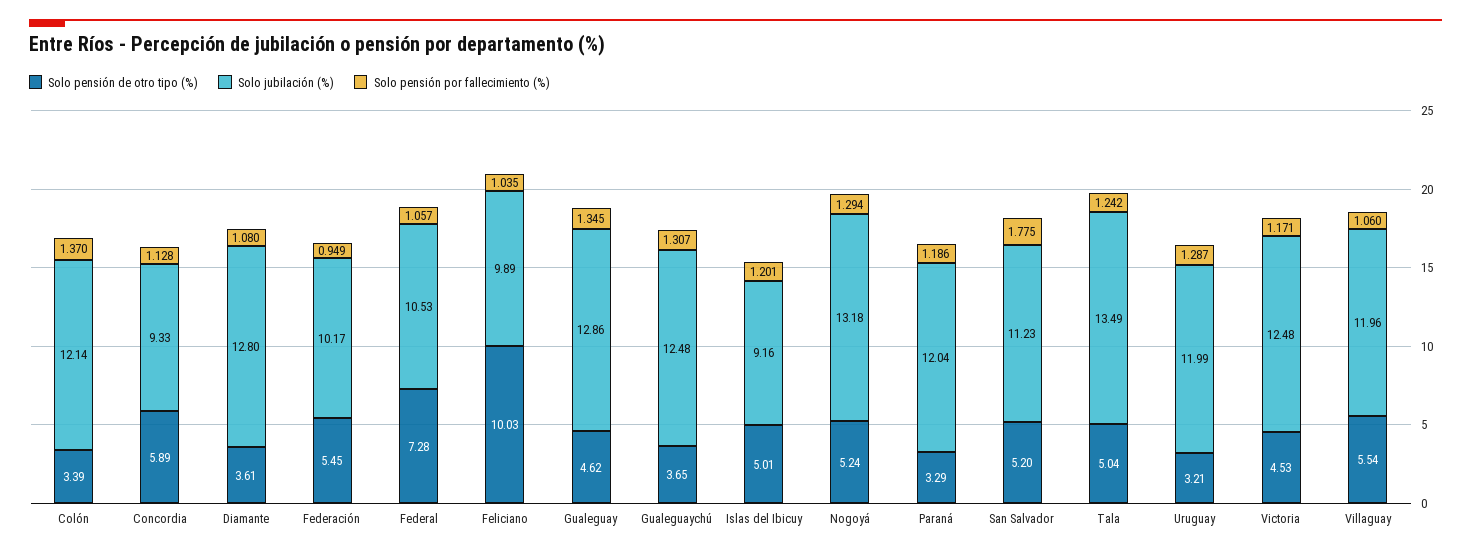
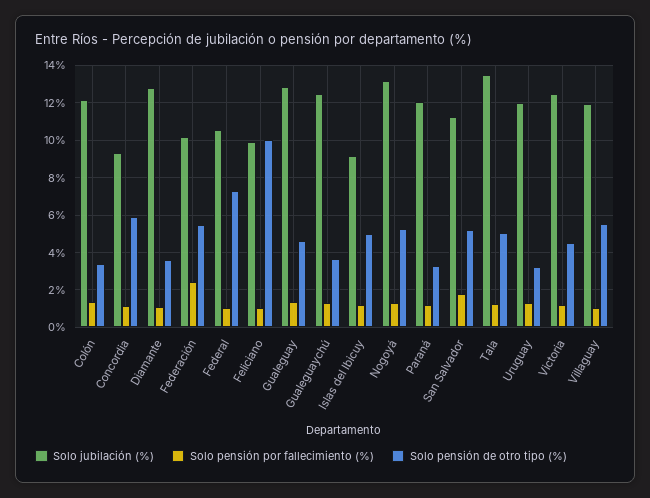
  {
    "Solo pensión de otro tipo (%)": {
      "Colón": 3.39,
      "Concordia": 5.89,
      "Diamante": 3.61,
      "Federación": 5.45,
      "Federal": 7.28,
      "Feliciano": 10.03,
      "Gualeguay": 4.62,
      "Gualeguaychú": 3.65,
      "Islas del Ibicuy": 5.01,
      "Nogoyá": 5.24,
      "Paraná": 3.29,
      "San Salvador": 5.2,
      "Tala": 5.04,
      "Uruguay": 3.21,
      "Victoria": 4.53,
      "Villaguay": 5.54
    },
    "Solo jubilación (%)": {
      "Colón": 12.14,
      "Concordia": 9.33,
      "Diamante": 12.8,
      "Federación": 10.17,
      "Federal": 10.53,
      "Feliciano": 9.89,
      "Gualeguay": 12.86,
      "Gualeguaychú": 12.48,
      "Islas del Ibicuy": 9.16,
      "Nogoyá": 13.18,
      "Paraná": 12.04,
      "San Salvador": 11.23,
      "Tala": 13.49,
      "Uruguay": 11.99,
      "Victoria": 12.48,
      "Villaguay": 11.96
    },
    "Solo pensión por fallecimiento (%)": {
      "Colón": 1.37,
      "Concordia": 1.128,
      "Diamante": 1.08,
-     "Federación": 0.949,
+     "Federación": 2.5,
      "Federal": 1.057,
      "Feliciano": 1.035,
      "Gualeguay": 1.345,
      "Gualeguaychú": 1.307,
      "Islas del Ibicuy": 1.201,
      "Nogoyá": 1.294,
      "Paraná": 1.186,
      "San Salvador": 1.775,
      "Tala": 1.242,
      "Uruguay": 1.287,
      "Victoria": 1.171,
      "Villaguay": 1.06
    }
  }

